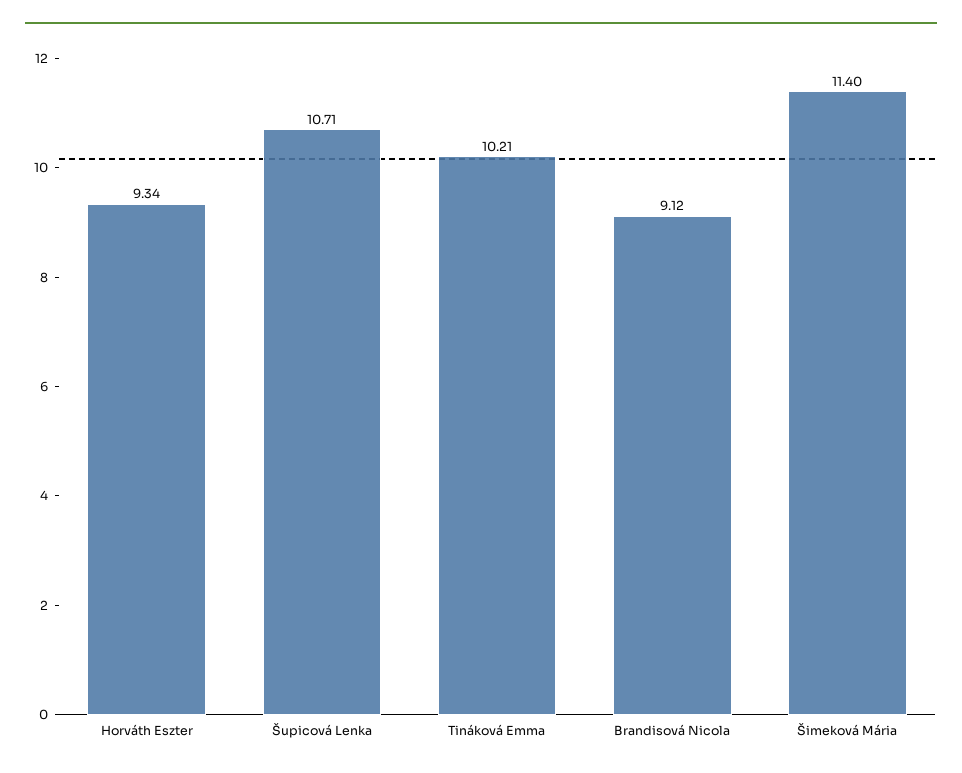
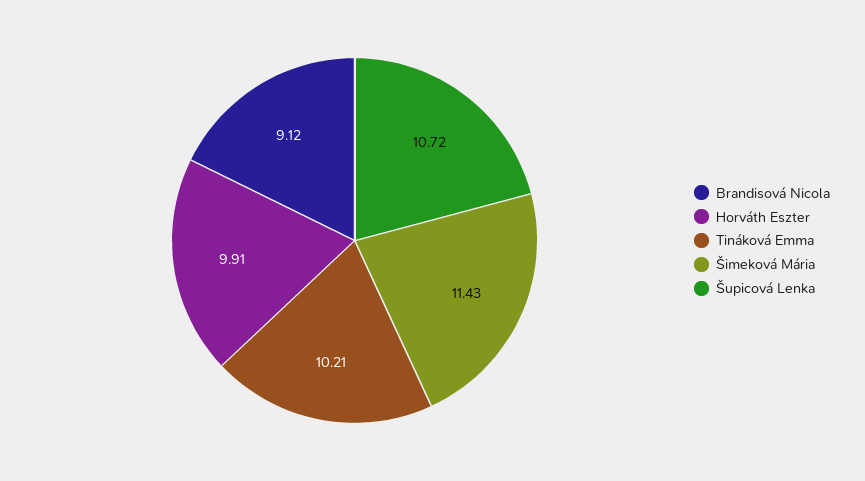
  {
-   "Horváth Eszter": 9.34,
+   "Horváth Eszter": 9.91,
-   "Šupicová Lenka": 10.71,
+   "Šupicová Lenka": 10.72,
    "Tináková Emma": 10.21,
    "Brandisová Nicola": 9.12,
-   "Šimeková Mária": 11.4
+   "Šimeková Mária": 11.43
  }

